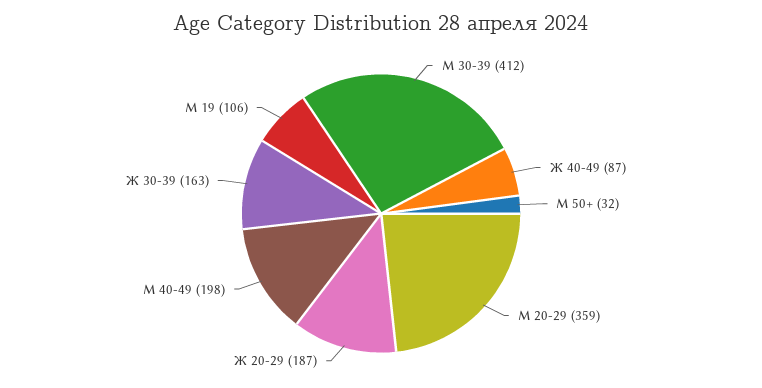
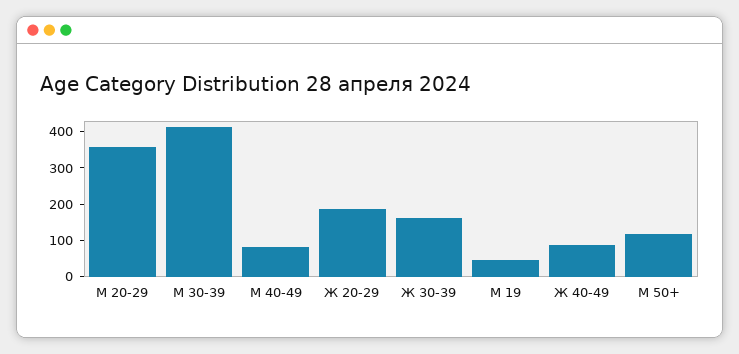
  {
    "М 30-39": 412,
    "Ж 40-49": 87,
-   "М 50+": 32,
+   "М 50+": 125,
    "М 20-29": 359,
    "Ж 20-29": 187,
-   "М 40-49": 198,
+   "М 40-49": 75,
    "Ж 30-39": 163,
-   "М 19": 106
+   "М 19": 50
  }

